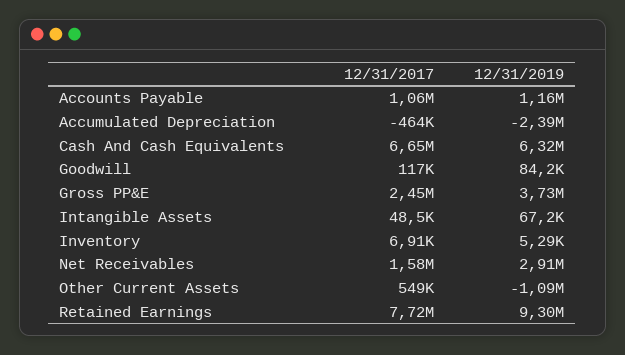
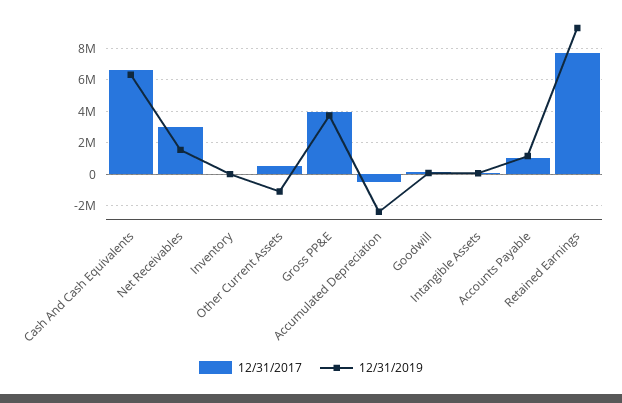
  {
    "12/31/2017": {
      "Accounts Payable": 1060000,
      "Accumulated Depreciation": -464000,
      "Cash And Cash Equivalents": 6650000,
      "Goodwill": 117000,
-     "Gross PP&E": 2450000,
+     "Gross PP&E": 4000000,
      "Intangible Assets": 48500,
      "Inventory": 6910,
-     "Net Receivables": 1580000,
+     "Net Receivables": 3000000,
      "Other Current Assets": 549000,
      "Retained Earnings": 7720000
    },
    "12/31/2019": {
      "Accounts Payable": 1160000,
      "Accumulated Depreciation": -2390000,
      "Cash And Cash Equivalents": 6320000,
      "Goodwill": 84200,
      "Gross PP&E": 3730000,
      "Intangible Assets": 67200,
      "Inventory": 5290,
-     "Net Receivables": 2910000,
+     "Net Receivables": 1500000,
      "Other Current Assets": -1090000,
      "Retained Earnings": 9300000
    }
  }

